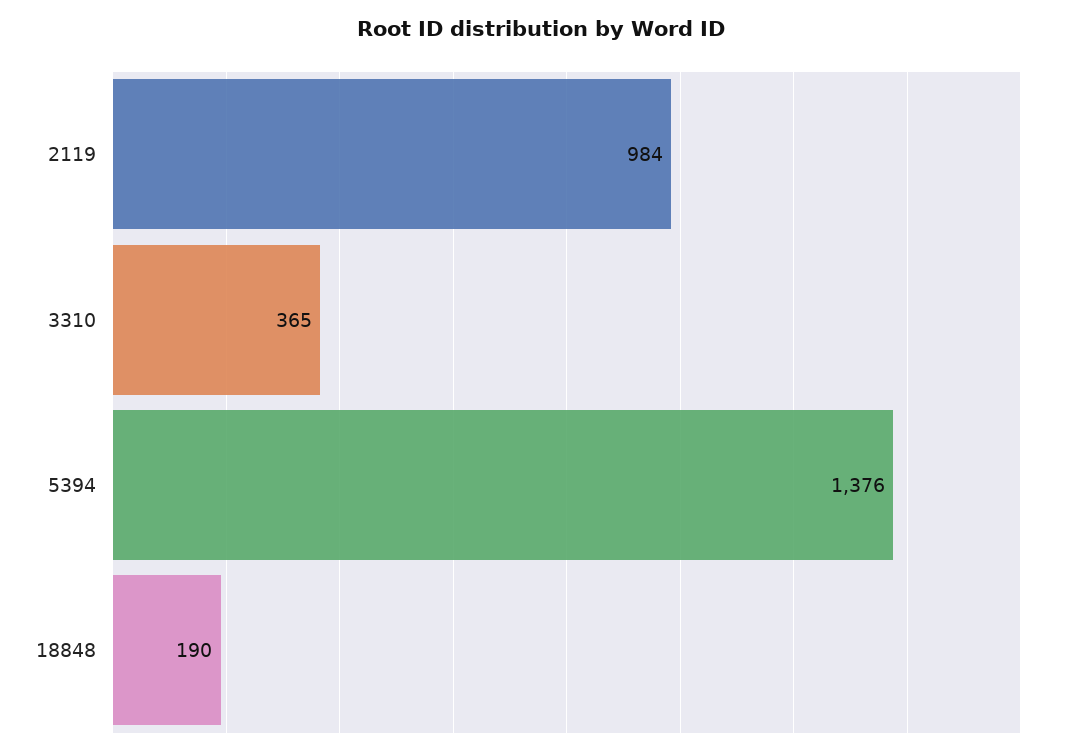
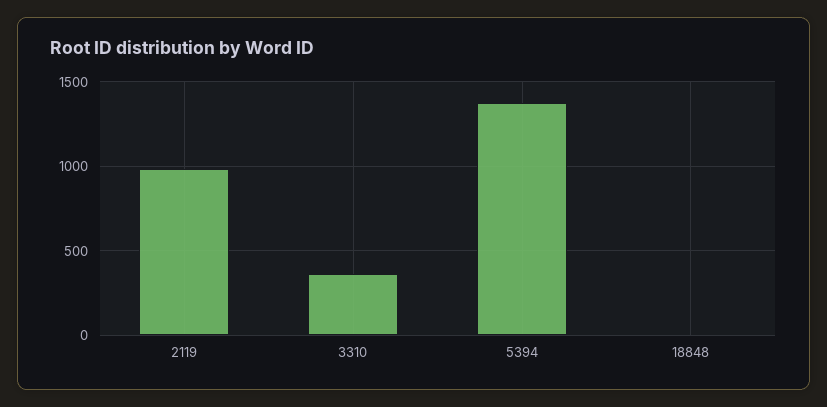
  {
    "2119": 984,
    "3310": 365,
    "5394": 1376,
-   "18848": 190
+   "18848": 0
  }

